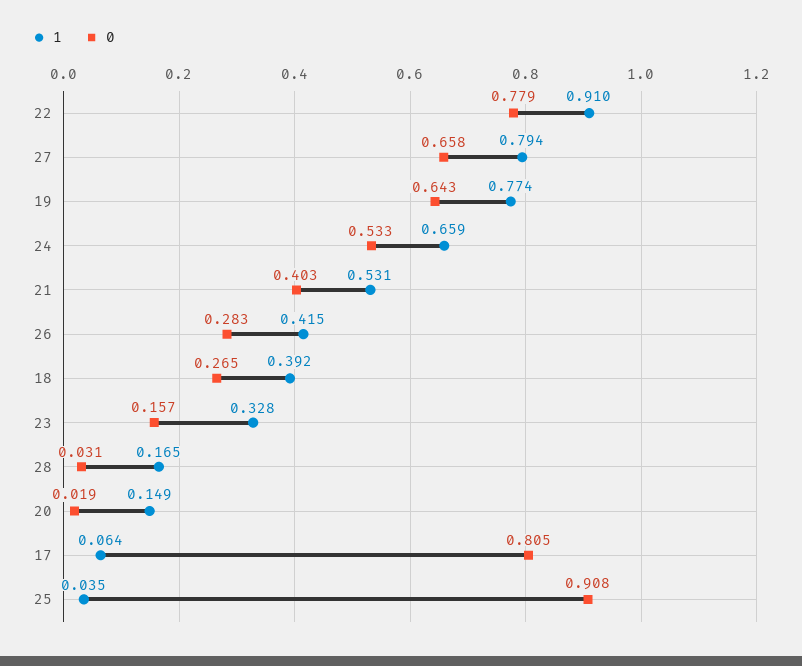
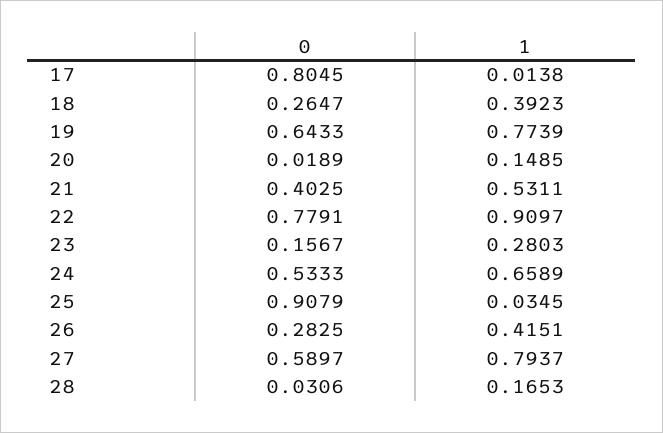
  {
    "1": {
      "22": 0.9097,
      "27": 0.7937,
      "19": 0.7739,
      "24": 0.6589,
      "21": 0.5311,
      "26": 0.4151,
      "18": 0.3923,
-     "23": 0.328,
+     "23": 0.2803,
      "28": 0.1653,
      "20": 0.1485,
-     "17": 0.064,
+     "17": 0.0138,
      "25": 0.0345
    },
    "0": {
      "22": 0.7791,
-     "27": 0.658,
+     "27": 0.5897,
      "19": 0.6433,
      "24": 0.5333,
      "21": 0.4025,
      "26": 0.2825,
      "18": 0.2647,
      "23": 0.1567,
      "28": 0.0306,
      "20": 0.0189,
      "17": 0.8045,
      "25": 0.9079
    }
  }

